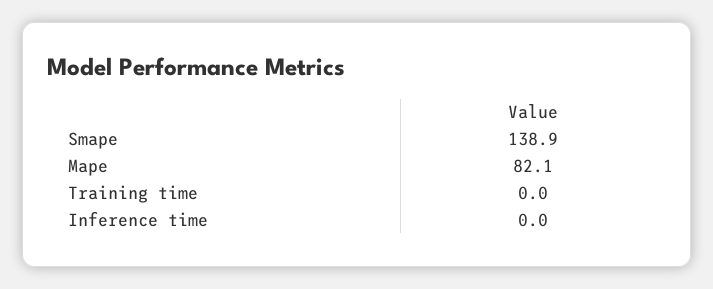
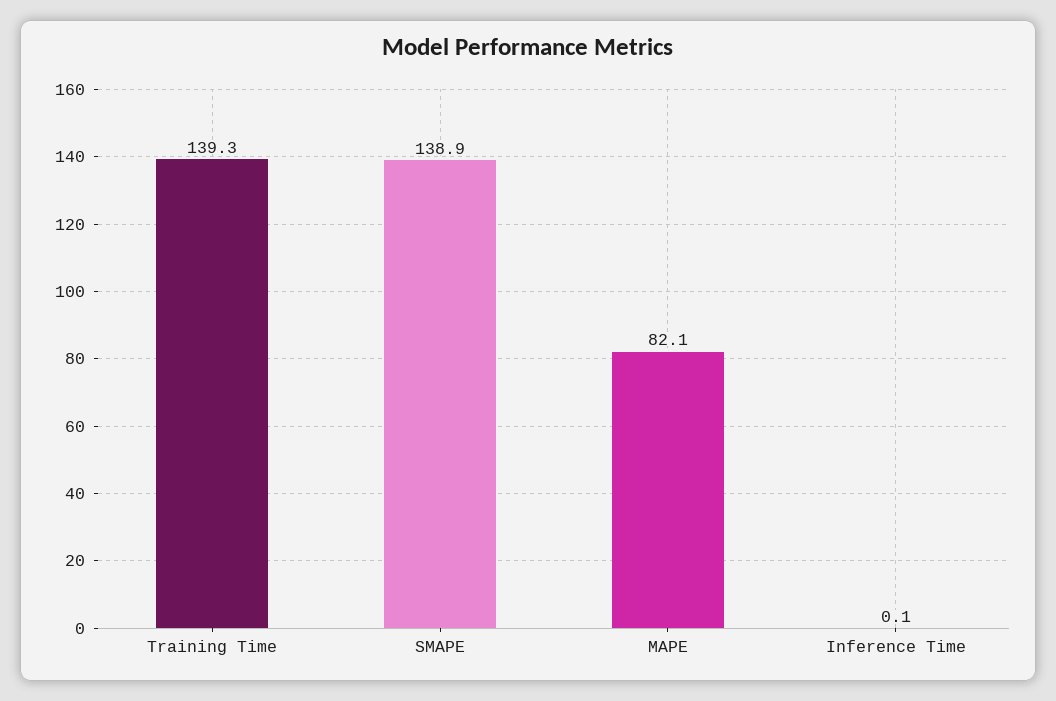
  {
    "Smape": 138.9,
    "Mape": 82.1,
-   "Training time": 0,
+   "Training time": 139.3,
-   "Inference time": 0
+   "Inference time": 0.1
  }

